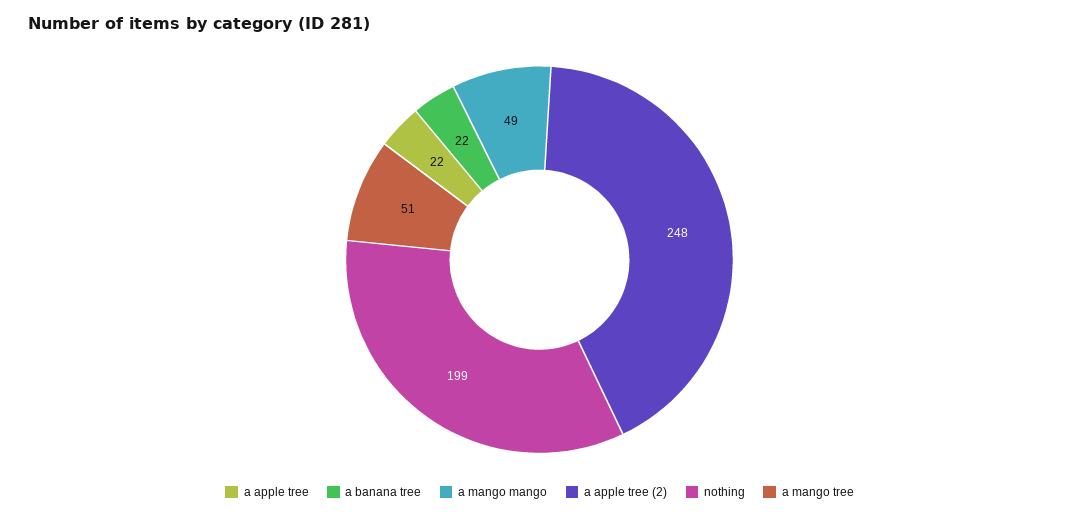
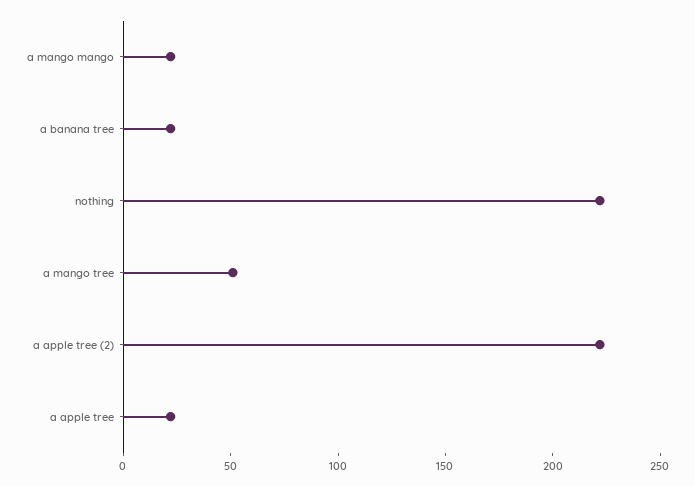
  {
    "a apple tree": 22,
    "a banana tree": 22,
-   "a mango mango": 49,
+   "a mango mango": 20,
-   "a apple tree (2)": 248,
+   "a apple tree (2)": 220,
-   "nothing": 199,
+   "nothing": 220,
    "a mango tree": 51
  }

